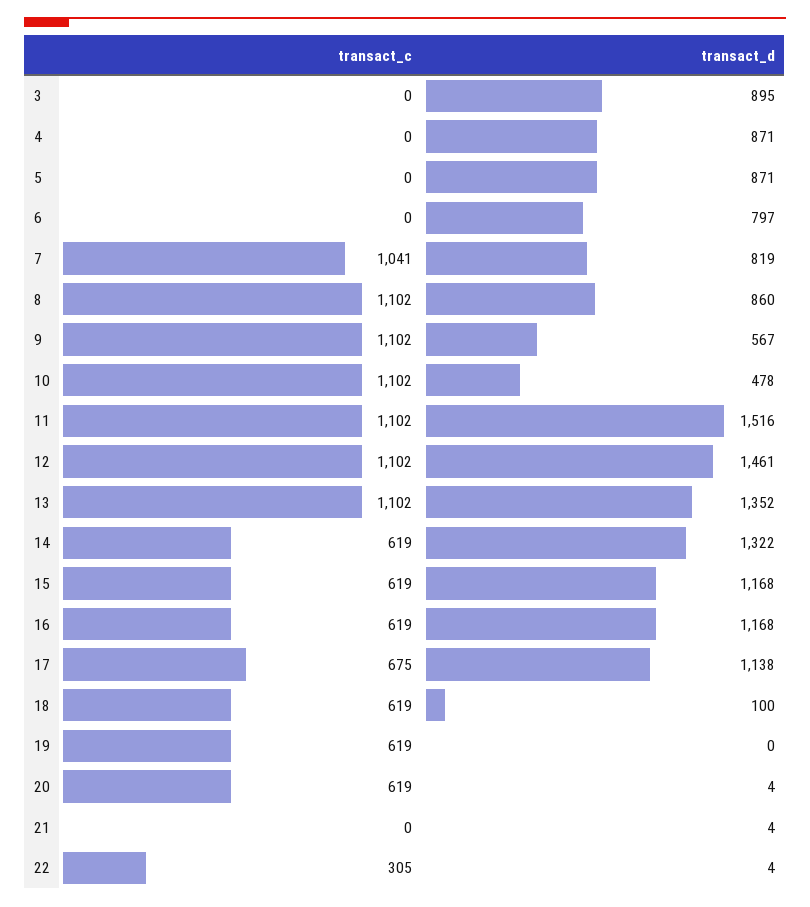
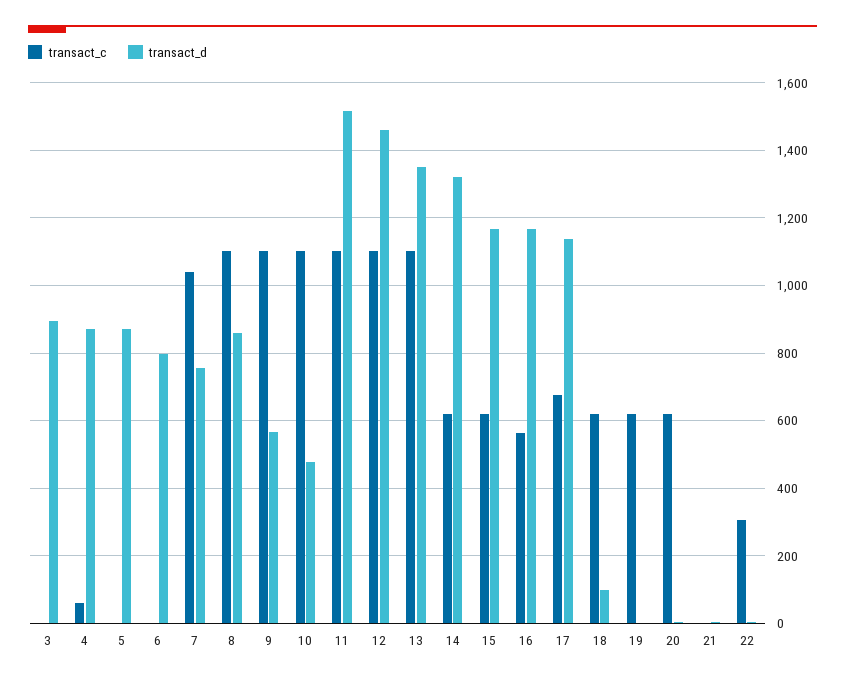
  {
    "transact_c": {
      "3": 0,
-     "4": 0,
+     "4": 60,
      "5": 0,
      "6": 0,
      "7": 1041,
      "8": 1102,
      "9": 1102,
      "10": 1102,
      "11": 1102,
      "12": 1102,
      "13": 1102,
      "14": 619,
      "15": 619,
-     "16": 619,
+     "16": 560,
      "17": 675,
      "18": 619,
      "19": 619,
      "20": 619,
      "21": 0,
      "22": 305
    },
    "transact_d": {
      "3": 895,
      "4": 871,
      "5": 871,
      "6": 797,
-     "7": 819,
+     "7": 760,
      "8": 860,
      "9": 567,
      "10": 478,
      "11": 1516,
      "12": 1461,
      "13": 1352,
      "14": 1322,
      "15": 1168,
      "16": 1168,
      "17": 1138,
      "18": 100,
      "19": 0,
      "20": 4,
      "21": 4,
      "22": 4
    }
  }

